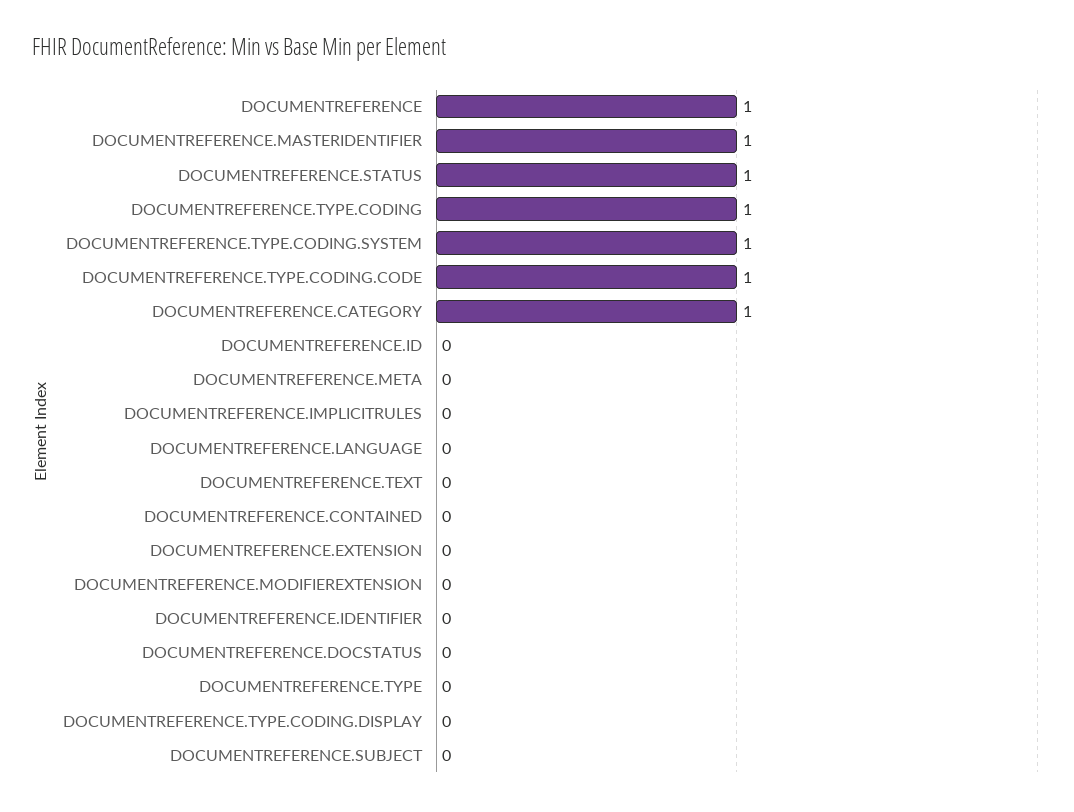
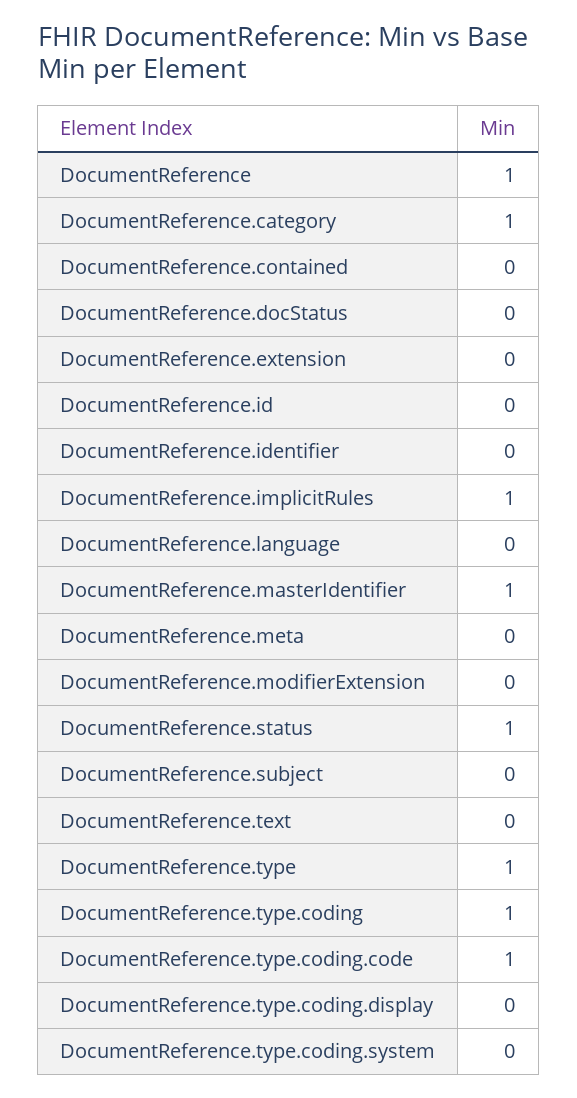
  {
    "DOCUMENTREFERENCE": 1,
    "DOCUMENTREFERENCE.MASTERIDENTIFIER": 1,
    "DOCUMENTREFERENCE.STATUS": 1,
    "DOCUMENTREFERENCE.TYPE.CODING": 1,
-   "DOCUMENTREFERENCE.TYPE.CODING.SYSTEM": 1,
+   "DOCUMENTREFERENCE.TYPE.CODING.SYSTEM": 0,
    "DOCUMENTREFERENCE.TYPE.CODING.CODE": 1,
    "DOCUMENTREFERENCE.CATEGORY": 1,
    "DOCUMENTREFERENCE.ID": 0,
    "DOCUMENTREFERENCE.META": 0,
-   "DOCUMENTREFERENCE.IMPLICITRULES": 0,
+   "DOCUMENTREFERENCE.IMPLICITRULES": 1,
    "DOCUMENTREFERENCE.LANGUAGE": 0,
    "DOCUMENTREFERENCE.TEXT": 0,
    "DOCUMENTREFERENCE.CONTAINED": 0,
    "DOCUMENTREFERENCE.EXTENSION": 0,
    "DOCUMENTREFERENCE.MODIFIEREXTENSION": 0,
    "DOCUMENTREFERENCE.IDENTIFIER": 0,
    "DOCUMENTREFERENCE.DOCSTATUS": 0,
-   "DOCUMENTREFERENCE.TYPE": 0,
+   "DOCUMENTREFERENCE.TYPE": 1,
    "DOCUMENTREFERENCE.TYPE.CODING.DISPLAY": 0,
    "DOCUMENTREFERENCE.SUBJECT": 0
  }

